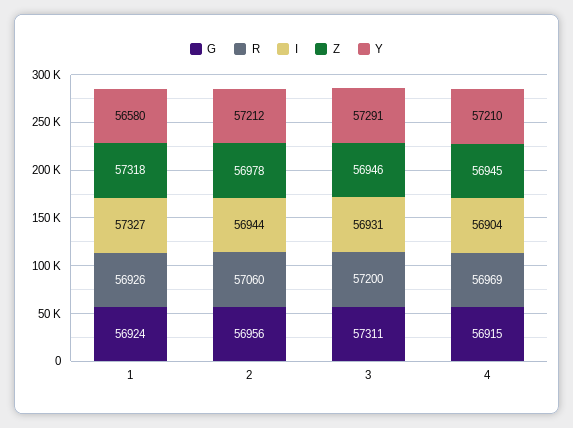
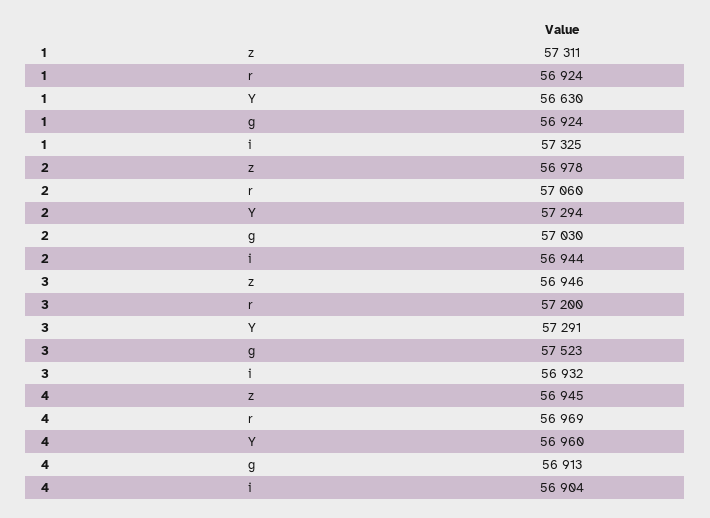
  {
    "G": {
      "1": 56924,
-     "2": 56956,
+     "2": 57030,
-     "3": 57311,
+     "3": 57523,
-     "4": 56915
+     "4": 56913
    },
    "R": {
-     "1": 56926,
+     "1": 56924,
      "2": 57060,
      "3": 57200,
      "4": 56969
    },
    "I": {
-     "1": 57327,
+     "1": 57325,
      "2": 56944,
-     "3": 56931,
+     "3": 56932,
      "4": 56904
    },
    "Z": {
-     "1": 57318,
+     "1": 57311,
      "2": 56978,
      "3": 56946,
      "4": 56945
    },
    "Y": {
-     "1": 56580,
+     "1": 56630,
-     "2": 57212,
+     "2": 57294,
      "3": 57291,
-     "4": 57210
+     "4": 56960
    }
  }

